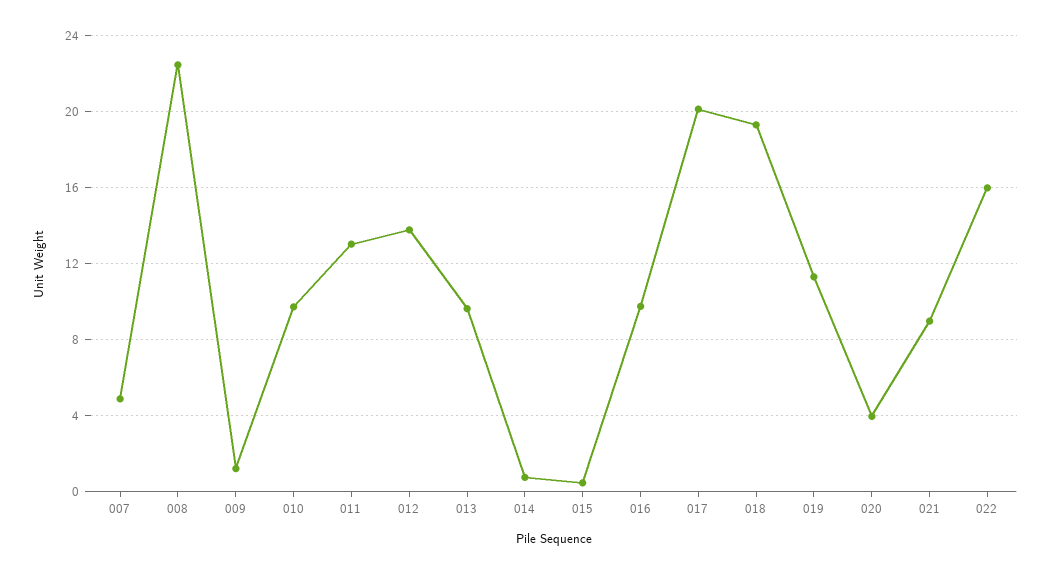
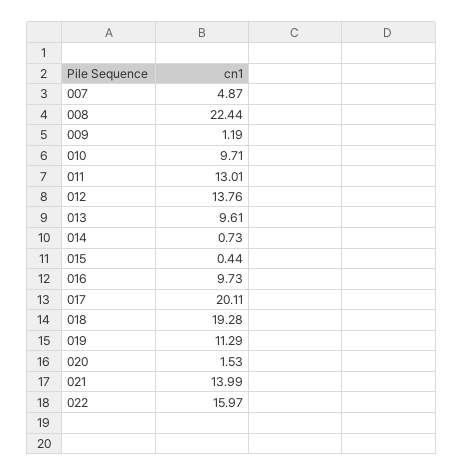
  {
    "007": 4.87,
    "008": 22.44,
    "009": 1.19,
    "010": 9.71,
    "011": 13.01,
    "012": 13.76,
    "013": 9.61,
    "014": 0.73,
    "015": 0.44,
    "016": 9.73,
    "017": 20.11,
    "018": 19.28,
    "019": 11.29,
-   "020": 4,
+   "020": 1.53,
-   "021": 9,
+   "021": 13.99,
    "022": 15.97
  }

